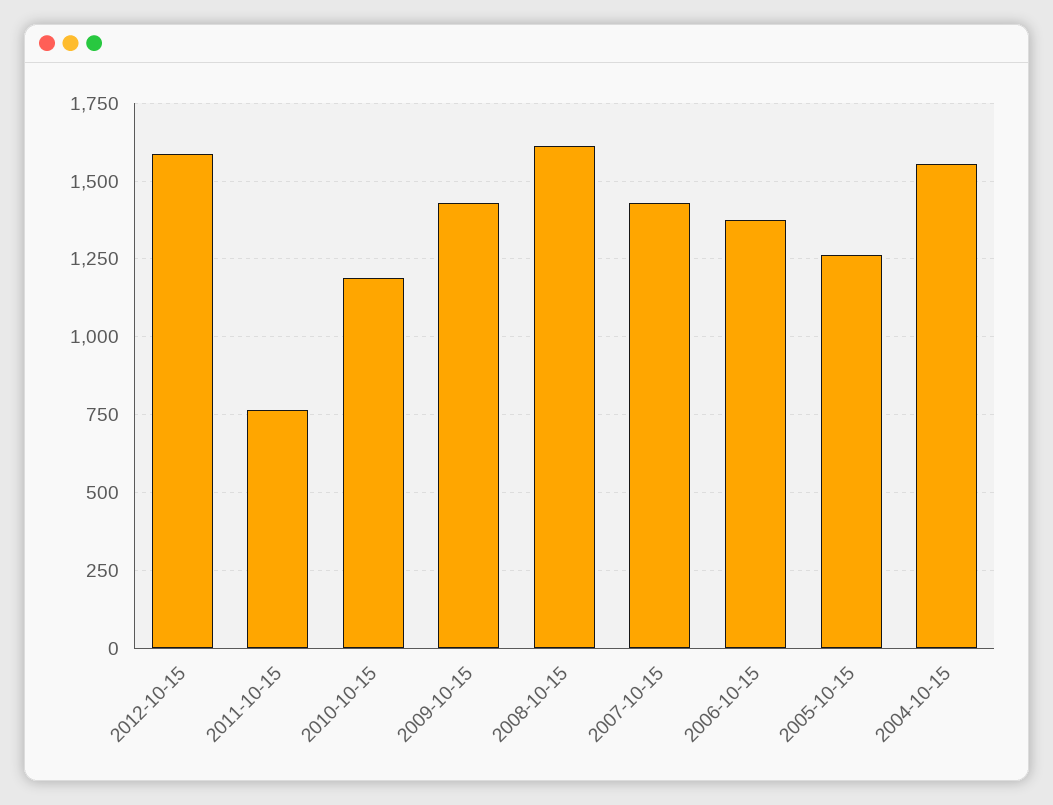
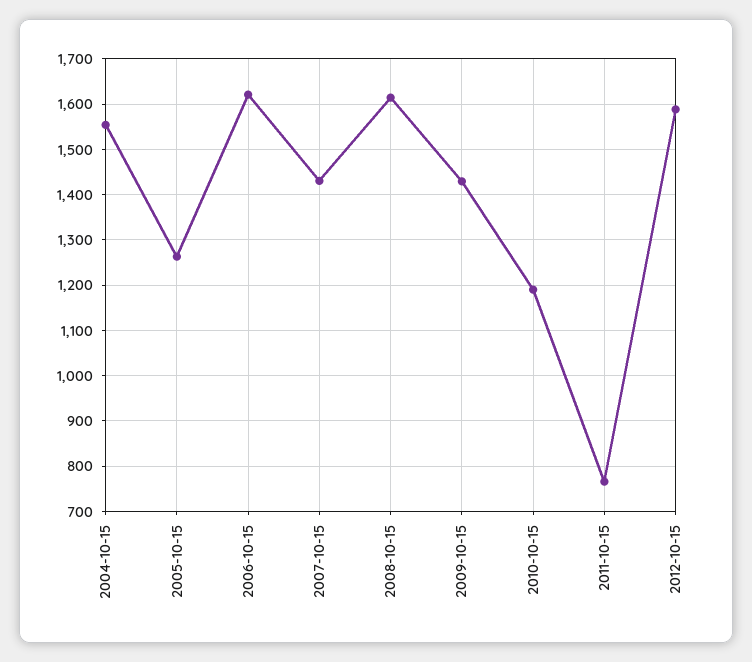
  {
    "2012-10-15": 1580,
    "2011-10-15": 760,
    "2010-10-15": 1200,
    "2009-10-15": 1420,
    "2008-10-15": 1620,
    "2007-10-15": 1440,
-   "2006-10-15": 1375,
+   "2006-10-15": 1620,
    "2005-10-15": 1260,
    "2004-10-15": 1560
  }

